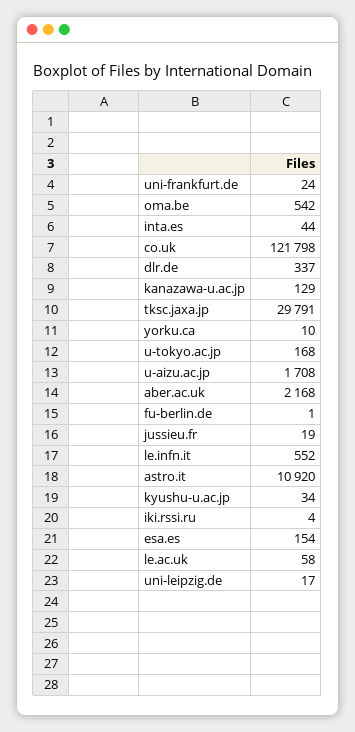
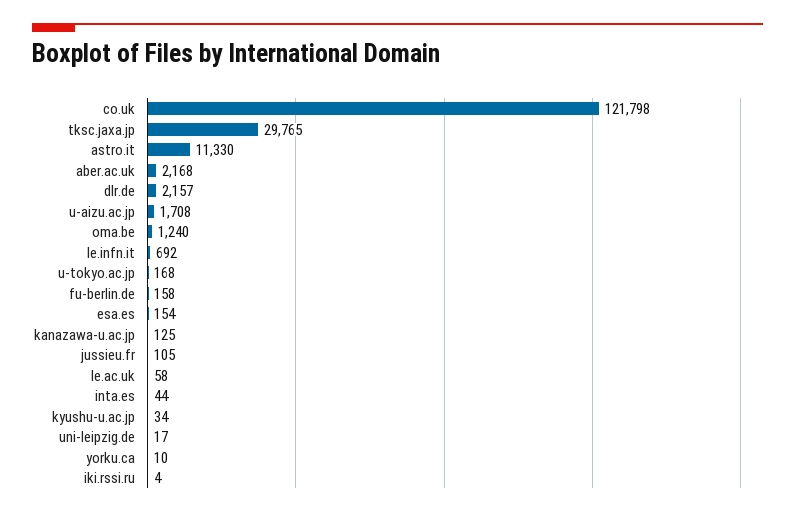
  {
-   "uni-frankfurt.de": 24,
-   "oma.be": 542,
+   "oma.be": 1240,
    "inta.es": 44,
    "co.uk": 121798,
-   "dlr.de": 337,
+   "dlr.de": 2157,
-   "kanazawa-u.ac.jp": 129,
+   "kanazawa-u.ac.jp": 125,
-   "tksc.jaxa.jp": 29791,
+   "tksc.jaxa.jp": 29765,
    "yorku.ca": 10,
    "u-tokyo.ac.jp": 168,
    "u-aizu.ac.jp": 1708,
    "aber.ac.uk": 2168,
-   "fu-berlin.de": 1,
+   "fu-berlin.de": 158,
-   "jussieu.fr": 19,
+   "jussieu.fr": 105,
-   "le.infn.it": 552,
+   "le.infn.it": 692,
-   "astro.it": 10920,
+   "astro.it": 11330,
    "kyushu-u.ac.jp": 34,
    "iki.rssi.ru": 4,
    "esa.es": 154,
    "le.ac.uk": 58,
    "uni-leipzig.de": 17
  }

